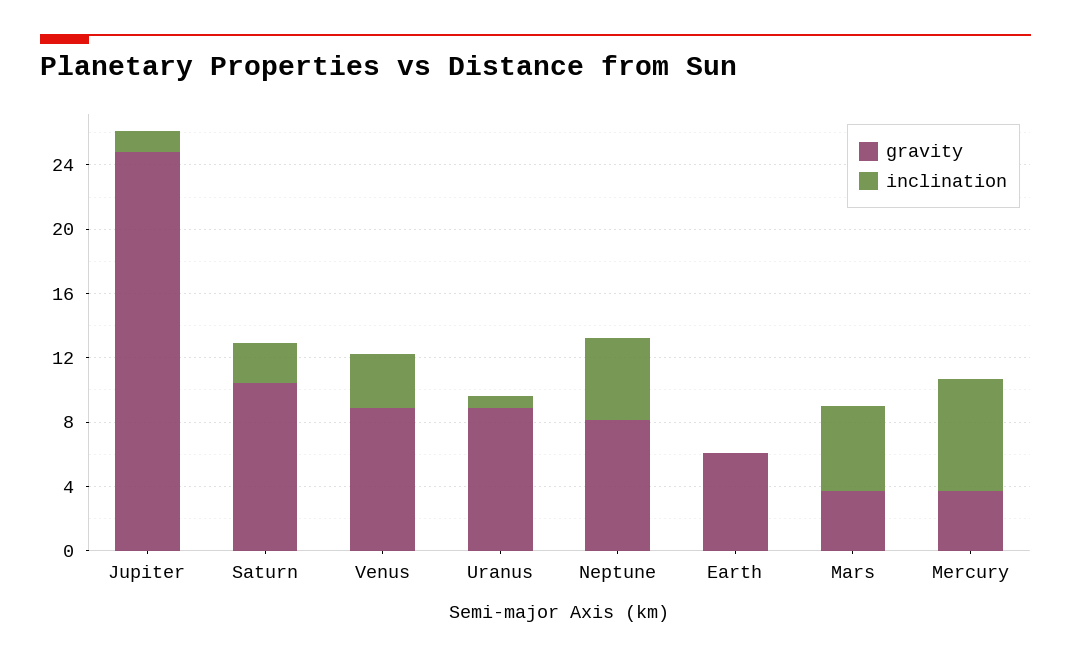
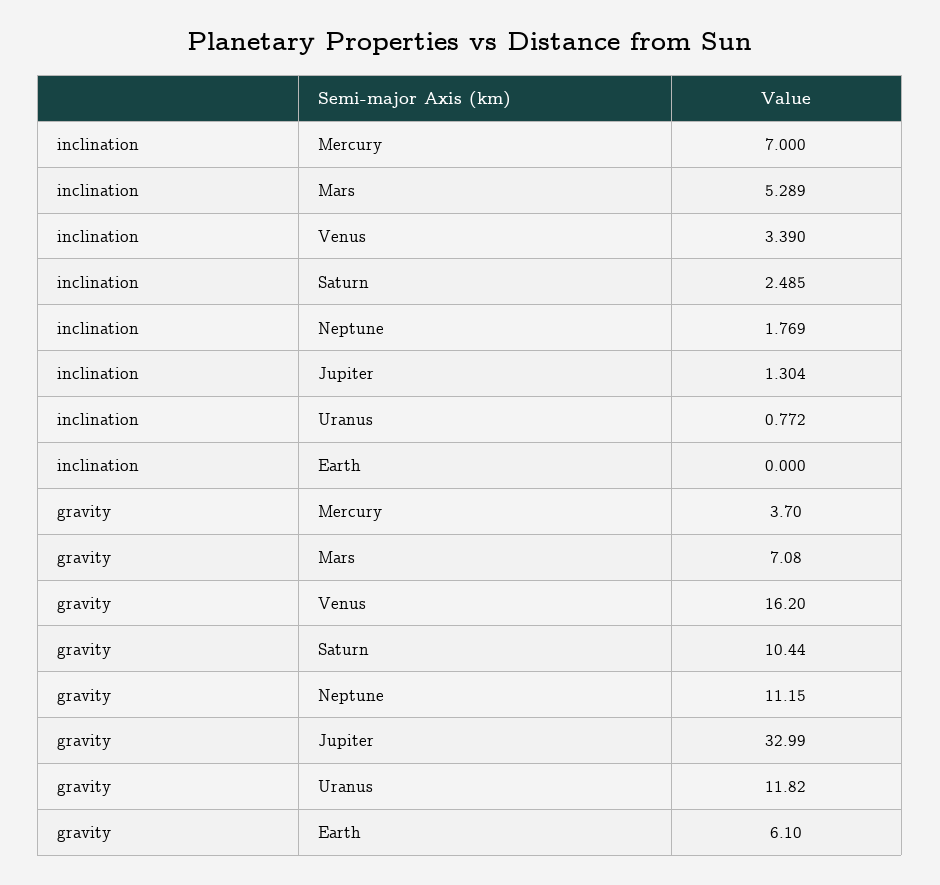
  {
    "gravity": {
-     "Jupiter": 25,
+     "Jupiter": 32.99,
      "Saturn": 10.44,
-     "Venus": 9,
+     "Venus": 16.2,
-     "Uranus": 9,
+     "Uranus": 11.82,
-     "Neptune": 8,
+     "Neptune": 11.15,
      "Earth": 6.1,
-     "Mars": 4,
+     "Mars": 7.08,
      "Mercury": 3.7
    },
    "inclination": {
      "Jupiter": 1.304,
      "Saturn": 2.485,
      "Venus": 3.39,
      "Uranus": 0.772,
-     "Neptune": 5,
+     "Neptune": 1.769,
      "Earth": 0,
      "Mars": 5.289,
      "Mercury": 7
    }
  }

